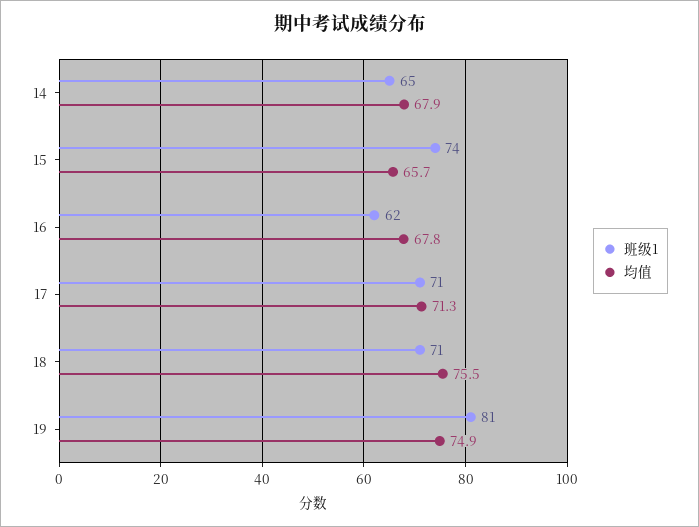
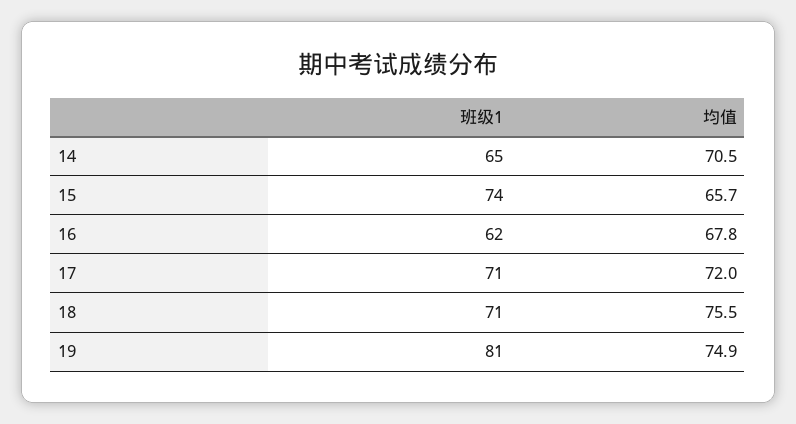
  {
    "班级1": {
      "14": 65,
      "15": 74,
      "16": 62,
      "17": 71,
      "18": 71,
      "19": 81
    },
    "均值": {
-     "14": 67.9,
+     "14": 70.5,
      "15": 65.7,
      "16": 67.8,
-     "17": 71.3,
+     "17": 72,
      "18": 75.5,
      "19": 74.9
    }
  }

